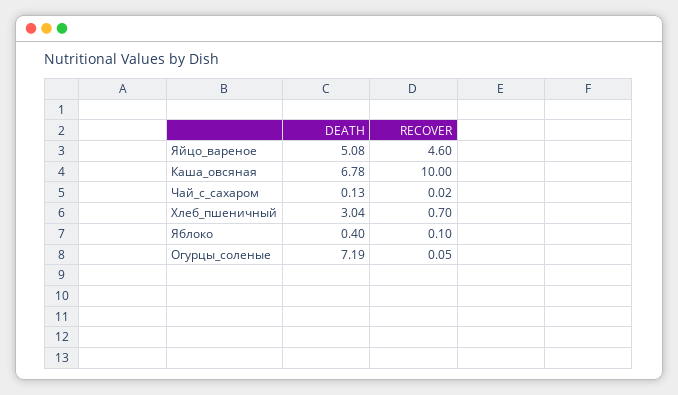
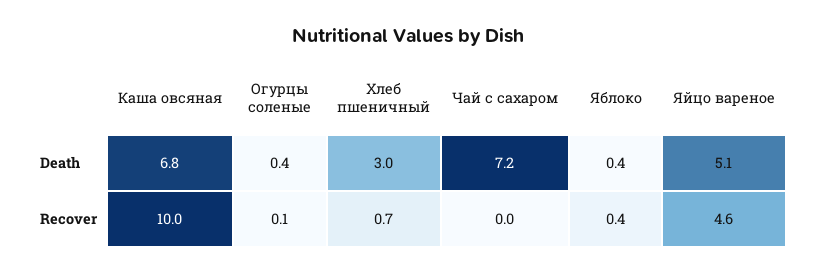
  {
    "DEATH": {
      "Яйцо_вареное": 5.08,
      "Каша_овсяная": 6.78,
-     "Чай_с_сахаром": 0.13,
+     "Чай_с_сахаром": 7.2,
      "Хлеб_пшеничный": 3.04,
      "Яблоко": 0.4,
-     "Огурцы_соленые": 7.19
+     "Огурцы_соленые": 0.4
    },
    "RECOVER": {
      "Яйцо_вареное": 4.6,
      "Каша_овсяная": 10,
      "Чай_с_сахаром": 0.02,
      "Хлеб_пшеничный": 0.7,
-     "Яблоко": 0.1,
+     "Яблоко": 0.4,
      "Огурцы_соленые": 0.05
    }
  }

